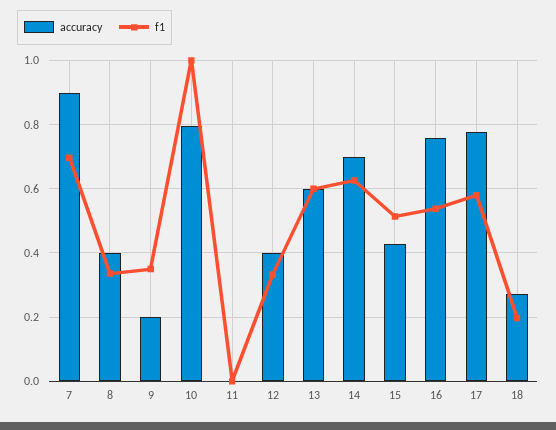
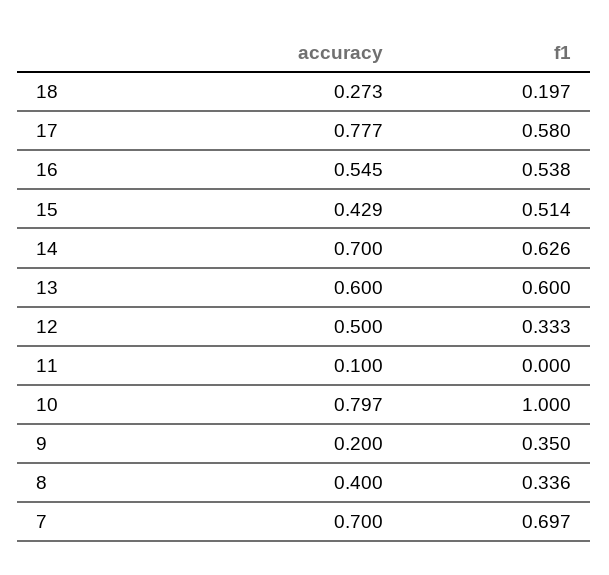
  {
    "accuracy": {
-     "7": 0.9,
+     "7": 0.7,
      "8": 0.4,
      "9": 0.2,
      "10": 0.797,
-     "11": 0,
+     "11": 0.1,
-     "12": 0.4,
+     "12": 0.5,
      "13": 0.6,
      "14": 0.7,
      "15": 0.429,
-     "16": 0.76,
+     "16": 0.545,
      "17": 0.777,
      "18": 0.273
    },
    "f1": {
      "7": 0.697,
      "8": 0.336,
      "9": 0.35,
      "10": 1,
      "11": 0,
      "12": 0.333,
      "13": 0.6,
      "14": 0.626,
      "15": 0.514,
      "16": 0.538,
      "17": 0.58,
      "18": 0.197
    }
  }

